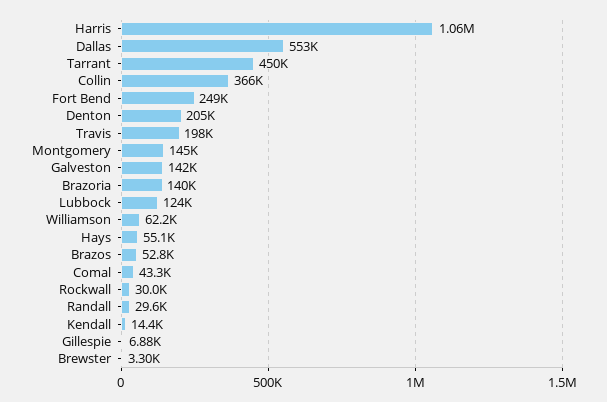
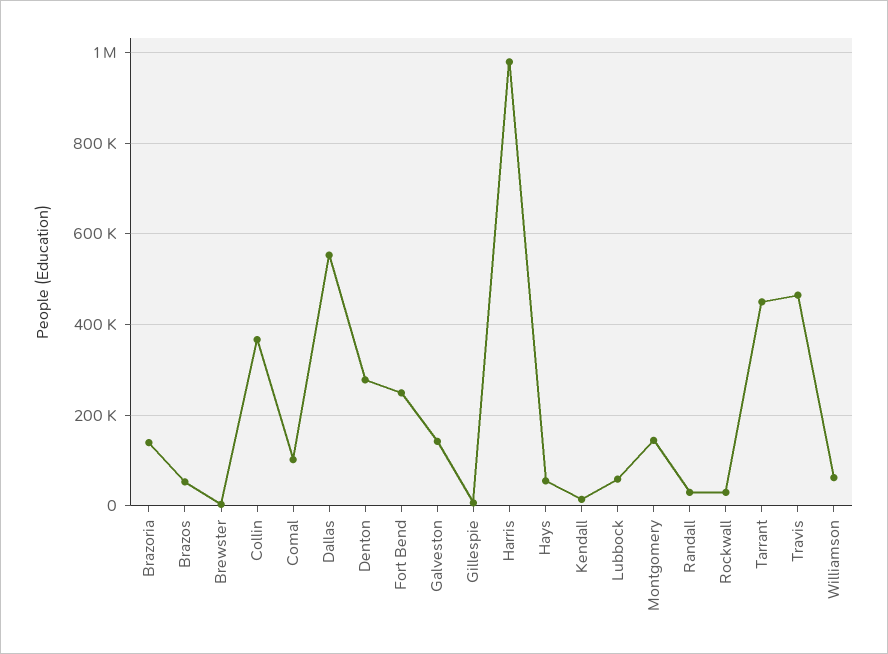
  {
-   "Harris": 1060000,
+   "Harris": 980000,
    "Dallas": 553000,
    "Tarrant": 450000,
    "Collin": 366000,
    "Fort Bend": 249000,
-   "Denton": 205000,
+   "Denton": 280000,
-   "Travis": 198000,
+   "Travis": 460000,
    "Montgomery": 145000,
    "Galveston": 142000,
    "Brazoria": 140000,
-   "Lubbock": 124000,
+   "Lubbock": 60000,
    "Williamson": 62200,
    "Hays": 55100,
    "Brazos": 52800,
-   "Comal": 43300,
+   "Comal": 100000,
    "Rockwall": 30000,
    "Randall": 29600,
    "Kendall": 14400,
    "Gillespie": 6880,
    "Brewster": 3300
  }

